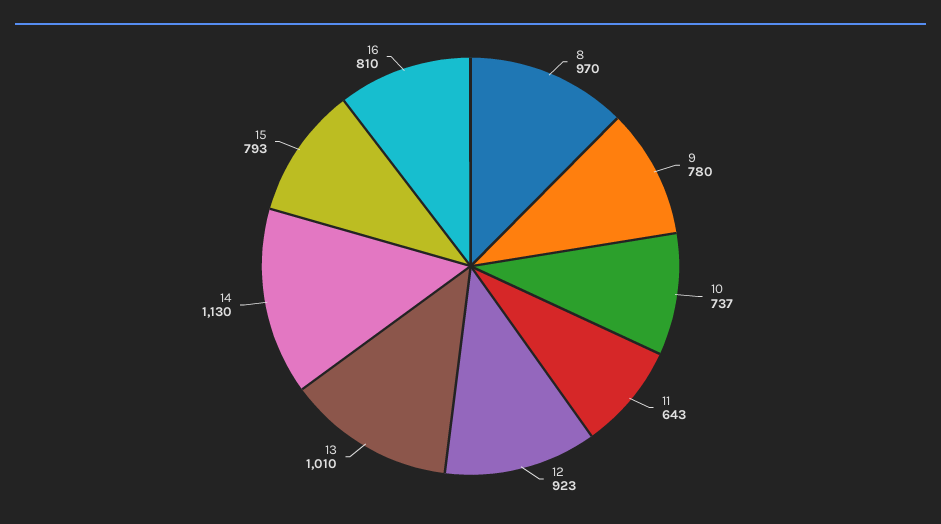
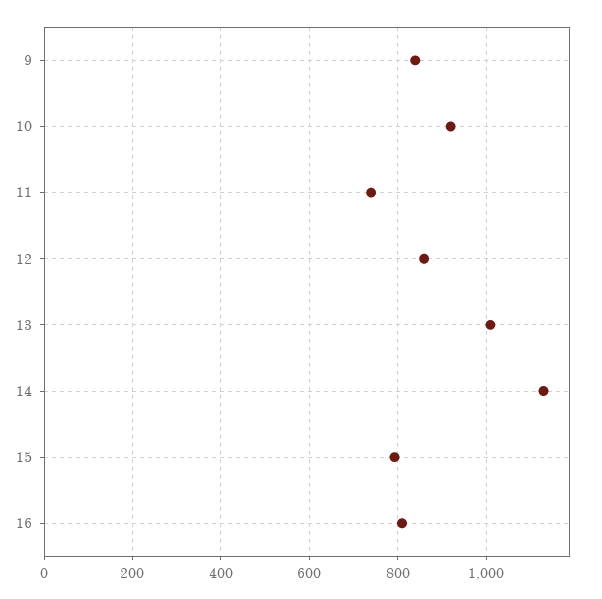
  {
-   "8": 970,
-   "9": 780,
+   "9": 840,
-   "10": 737,
+   "10": 920,
-   "11": 643,
+   "11": 740,
-   "12": 923,
+   "12": 860,
    "13": 1010,
    "14": 1130,
    "15": 793,
    "16": 810
  }

